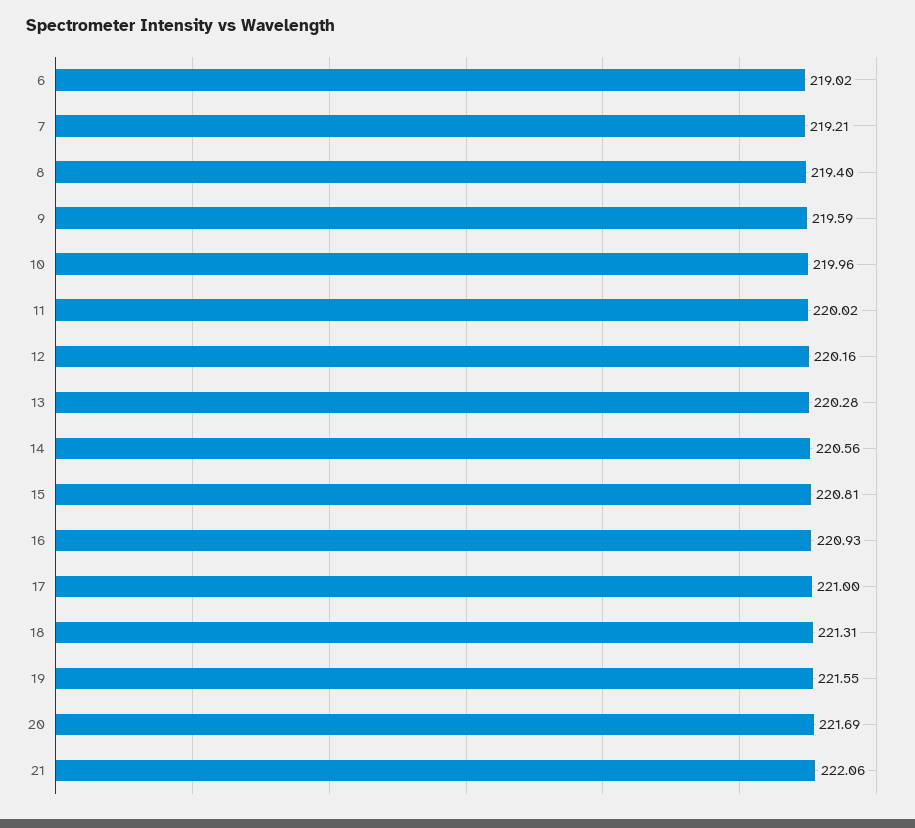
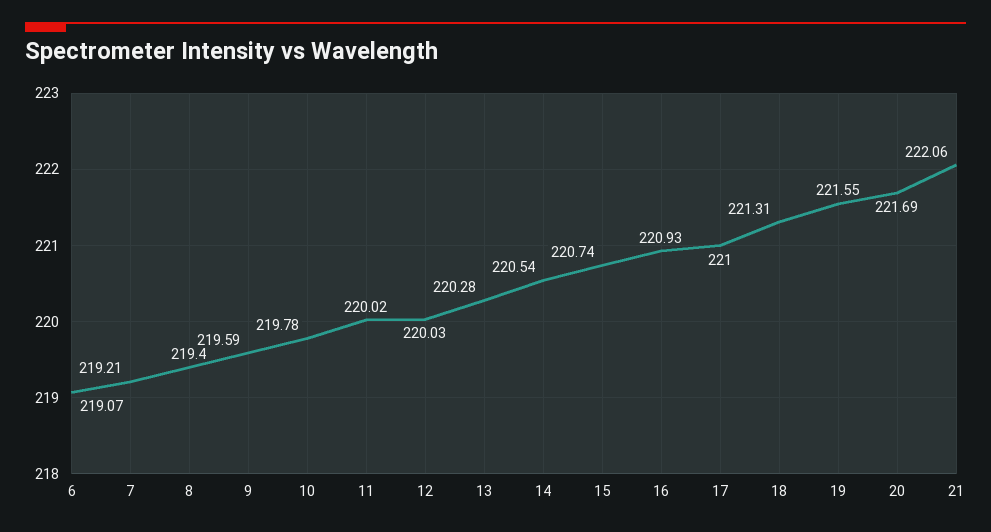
  {
-   "6": 219.02,
+   "6": 219.07,
    "7": 219.21,
    "8": 219.4,
    "9": 219.59,
-   "10": 219.96,
+   "10": 219.78,
    "11": 220.02,
-   "12": 220.16,
+   "12": 220.03,
    "13": 220.28,
-   "14": 220.56,
+   "14": 220.54,
-   "15": 220.81,
+   "15": 220.74,
    "16": 220.93,
    "17": 221,
    "18": 221.31,
    "19": 221.55,
    "20": 221.69,
    "21": 222.06
  }

